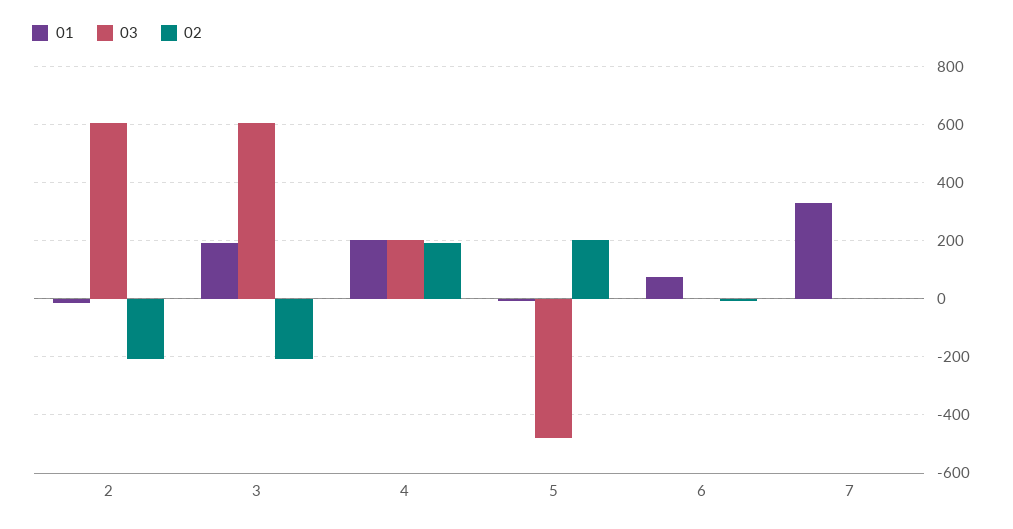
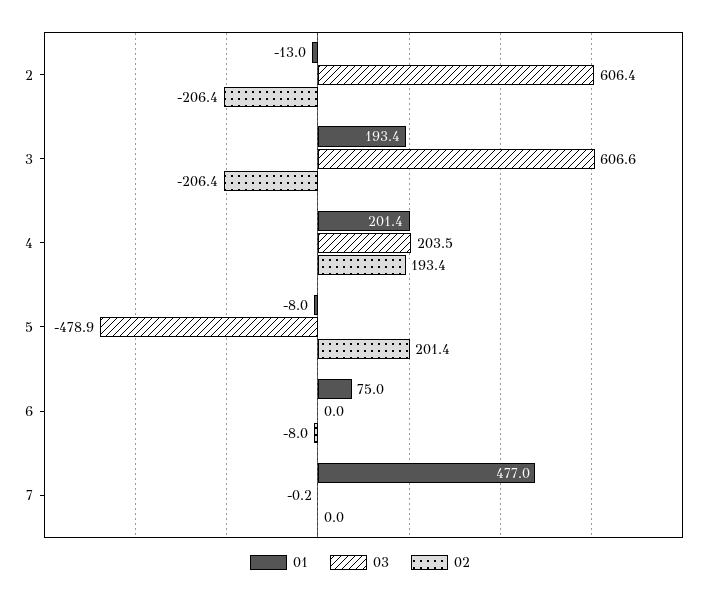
  {
    "01": {
      "2": -13,
      "3": 193.4,
      "4": 201.4,
      "5": -8,
      "6": 75,
-     "7": 325
+     "7": 477
    },
    "03": {
      "2": 606.4,
      "3": 606.6,
      "4": 203.5,
      "5": -478.9,
      "6": 0,
      "7": -0.2
    },
    "02": {
      "2": -206.4,
      "3": -206.4,
      "4": 193.4,
      "5": 201.4,
      "6": -8,
      "7": 0
    }
  }

